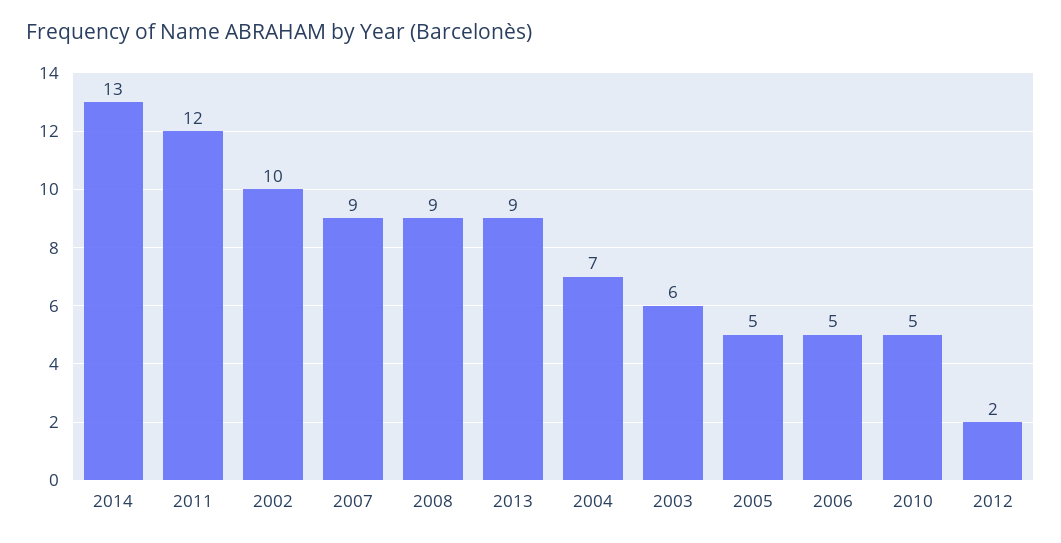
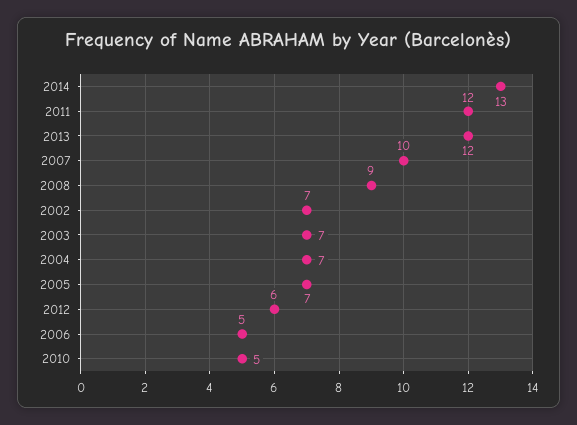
  {
    "2014": 13,
    "2011": 12,
-   "2002": 10,
+   "2002": 7,
-   "2007": 9,
+   "2007": 10,
    "2008": 9,
-   "2013": 9,
+   "2013": 12,
    "2004": 7,
-   "2003": 6,
+   "2003": 7,
-   "2005": 5,
+   "2005": 7,
    "2006": 5,
    "2010": 5,
-   "2012": 2
+   "2012": 6
  }

